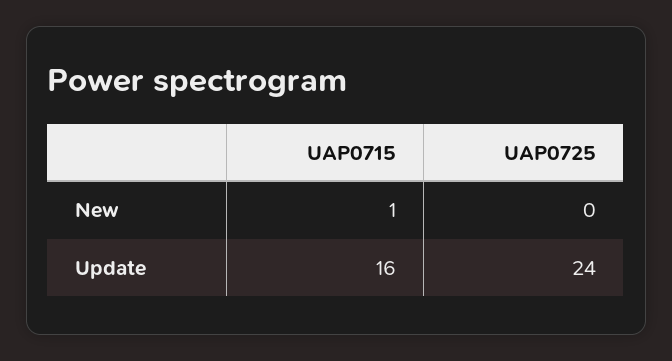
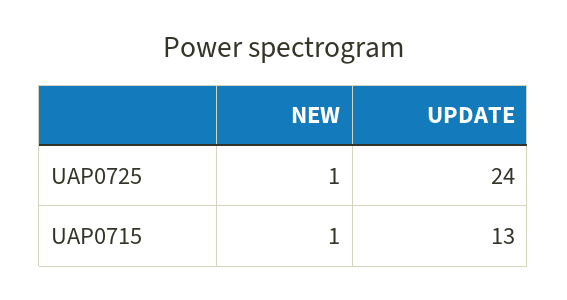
  {
    "UAP0715": {
      "New": 1,
-     "Update": 16
+     "Update": 13
    },
    "UAP0725": {
-     "New": 0,
+     "New": 1,
      "Update": 24
    }
  }

